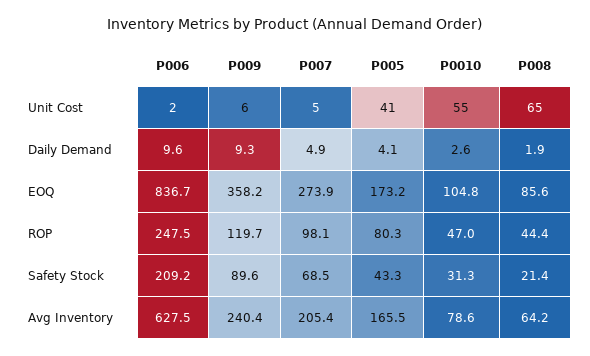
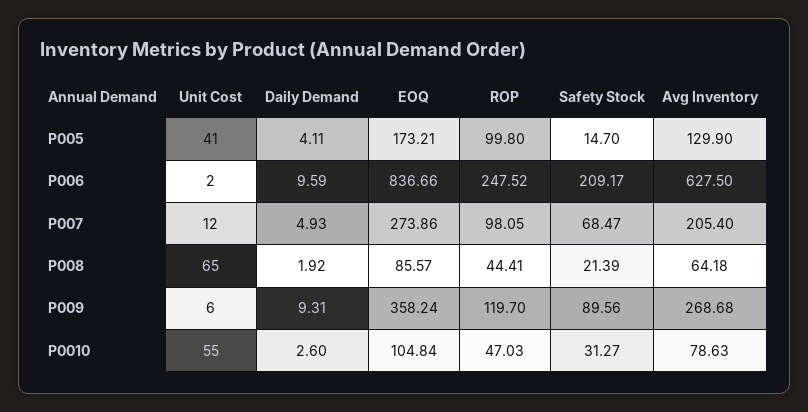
  {
    "P006": {
      "Unit Cost": 2,
      "Daily Demand": 9.59,
      "EOQ": 836.66,
      "ROP": 247.52,
      "Safety Stock": 209.17,
      "Avg Inventory": 627.5
    },
    "P009": {
      "Unit Cost": 6,
      "Daily Demand": 9.31,
      "EOQ": 358.24,
      "ROP": 119.7,
      "Safety Stock": 89.56,
-     "Avg Inventory": 240.4
+     "Avg Inventory": 268.68
    },
    "P007": {
-     "Unit Cost": 5,
+     "Unit Cost": 12,
      "Daily Demand": 4.93,
      "EOQ": 273.86,
      "ROP": 98.05,
      "Safety Stock": 68.47,
      "Avg Inventory": 205.4
    },
    "P005": {
      "Unit Cost": 41,
      "Daily Demand": 4.11,
      "EOQ": 173.21,
-     "ROP": 80.3,
+     "ROP": 99.8,
-     "Safety Stock": 43.3,
+     "Safety Stock": 14.7,
-     "Avg Inventory": 165.5
+     "Avg Inventory": 129.9
    },
    "P0010": {
      "Unit Cost": 55,
      "Daily Demand": 2.6,
      "EOQ": 104.84,
      "ROP": 47.03,
      "Safety Stock": 31.27,
      "Avg Inventory": 78.63
    },
    "P008": {
      "Unit Cost": 65,
      "Daily Demand": 1.92,
      "EOQ": 85.57,
      "ROP": 44.41,
      "Safety Stock": 21.39,
      "Avg Inventory": 64.18
    }
  }

